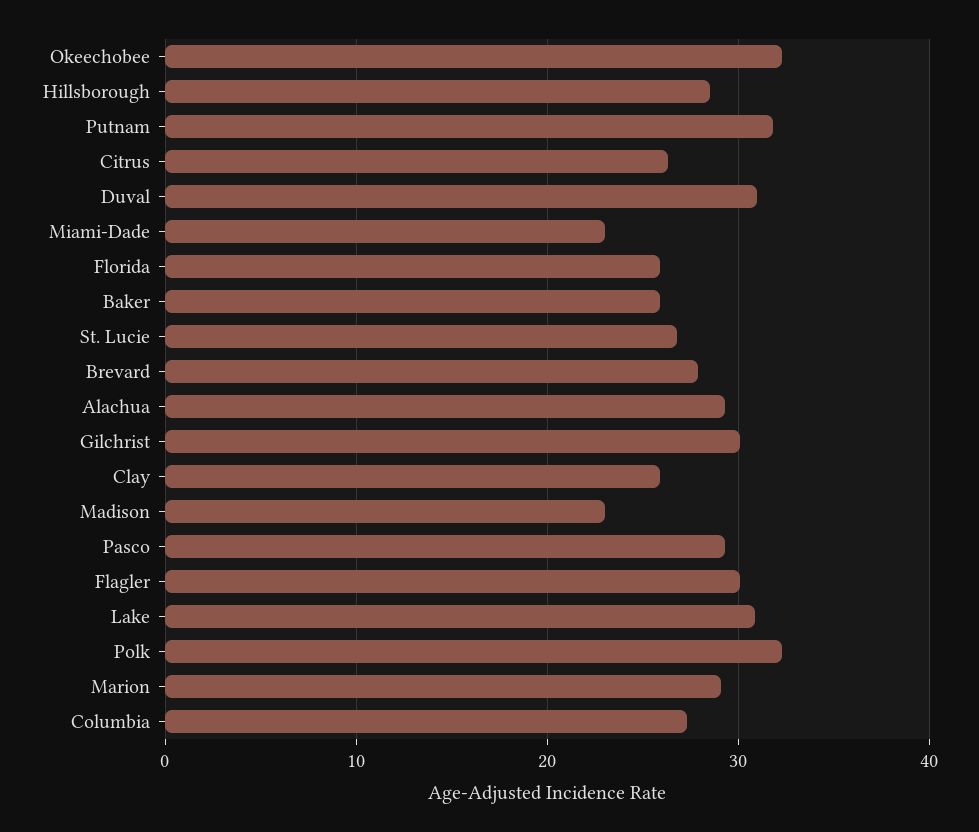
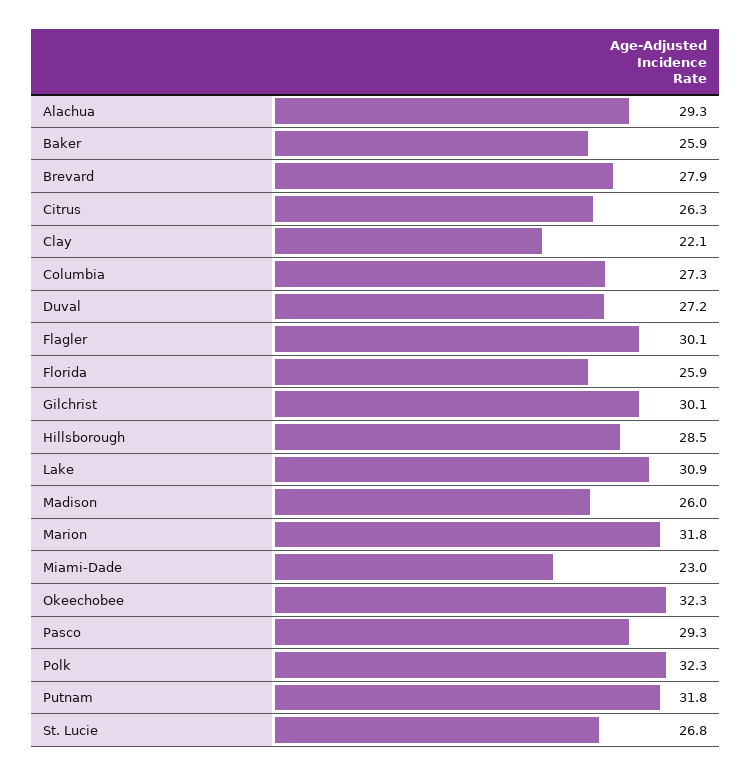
  {
    "Okeechobee": 32.3,
    "Hillsborough": 28.5,
    "Putnam": 31.8,
    "Citrus": 26.3,
-   "Duval": 31,
+   "Duval": 27.2,
    "Miami-Dade": 23,
    "Florida": 25.9,
    "Baker": 25.9,
    "St. Lucie": 26.8,
    "Brevard": 27.9,
    "Alachua": 29.3,
    "Gilchrist": 30.1,
-   "Clay": 26,
+   "Clay": 22.1,
-   "Madison": 23,
+   "Madison": 26,
    "Pasco": 29.3,
    "Flagler": 30.1,
    "Lake": 30.9,
    "Polk": 32.3,
-   "Marion": 29,
+   "Marion": 31.8,
    "Columbia": 27.3
  }

